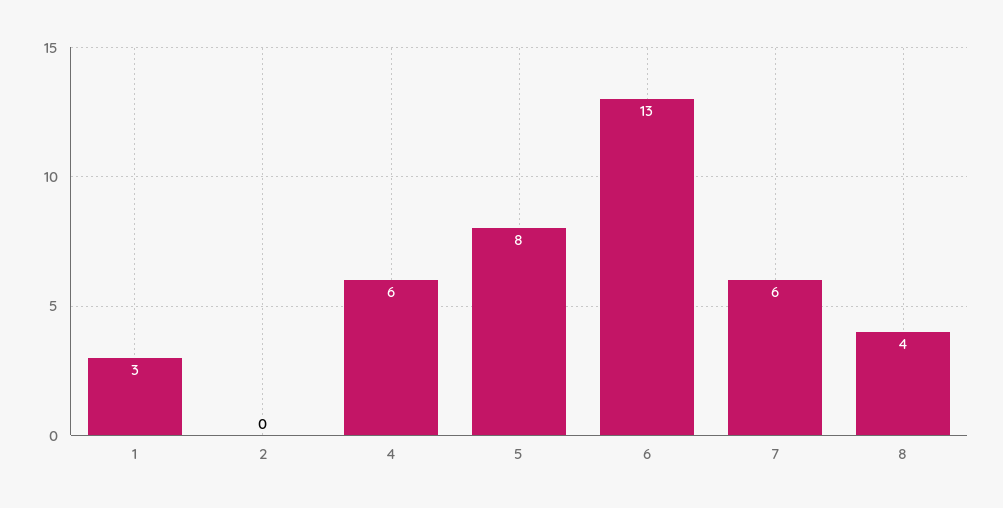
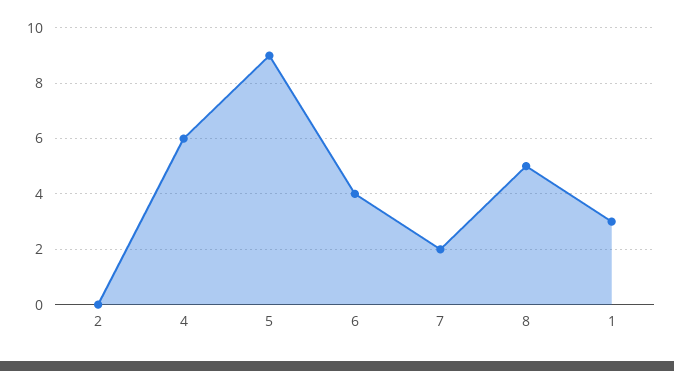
  {
    "1": 3,
    "2": 0,
    "4": 6,
-   "5": 8,
+   "5": 9,
-   "6": 13,
+   "6": 4,
-   "7": 6,
+   "7": 2,
-   "8": 4
+   "8": 5
  }

